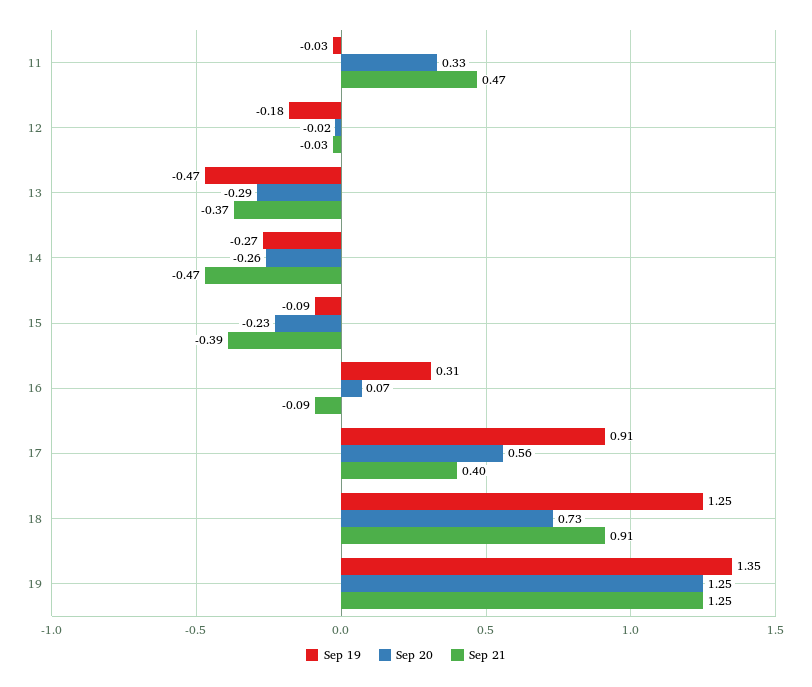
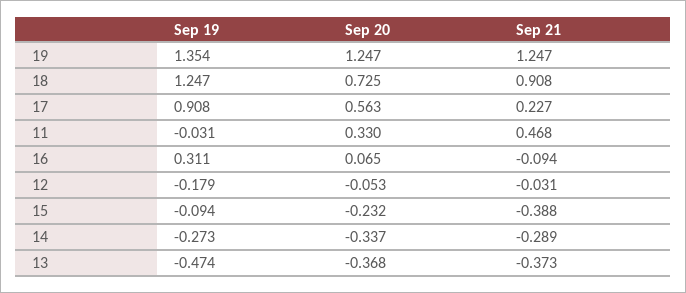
  {
    "Sep 19": {
      "11": -0.031,
      "12": -0.179,
      "13": -0.474,
      "14": -0.273,
      "15": -0.094,
      "16": 0.311,
      "17": 0.908,
      "18": 1.247,
      "19": 1.354
    },
    "Sep 20": {
      "11": 0.33,
-     "12": -0.02,
+     "12": -0.053,
-     "13": -0.29,
+     "13": -0.368,
-     "14": -0.26,
+     "14": -0.337,
      "15": -0.232,
      "16": 0.065,
      "17": 0.563,
      "18": 0.725,
      "19": 1.247
    },
    "Sep 21": {
      "11": 0.468,
      "12": -0.031,
      "13": -0.373,
-     "14": -0.47,
+     "14": -0.289,
      "15": -0.388,
      "16": -0.094,
-     "17": 0.4,
+     "17": 0.227,
      "18": 0.908,
      "19": 1.247
    }
  }

